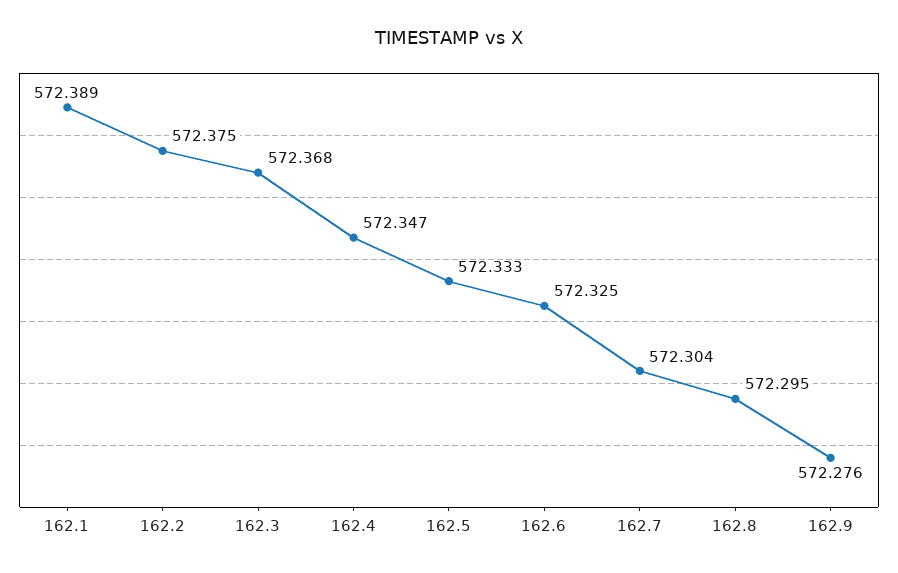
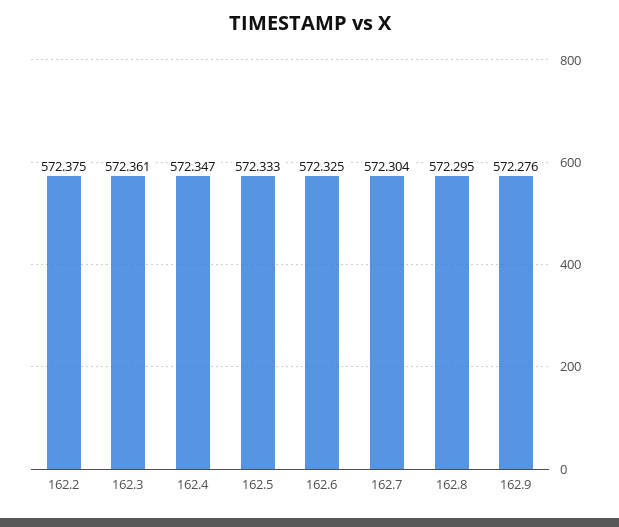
  {
-   "162.1": 572.389,
    "162.2": 572.375,
-   "162.3": 572.368,
+   "162.3": 572.361,
    "162.4": 572.347,
    "162.5": 572.333,
    "162.6": 572.325,
    "162.7": 572.304,
    "162.8": 572.295,
    "162.9": 572.276
  }

